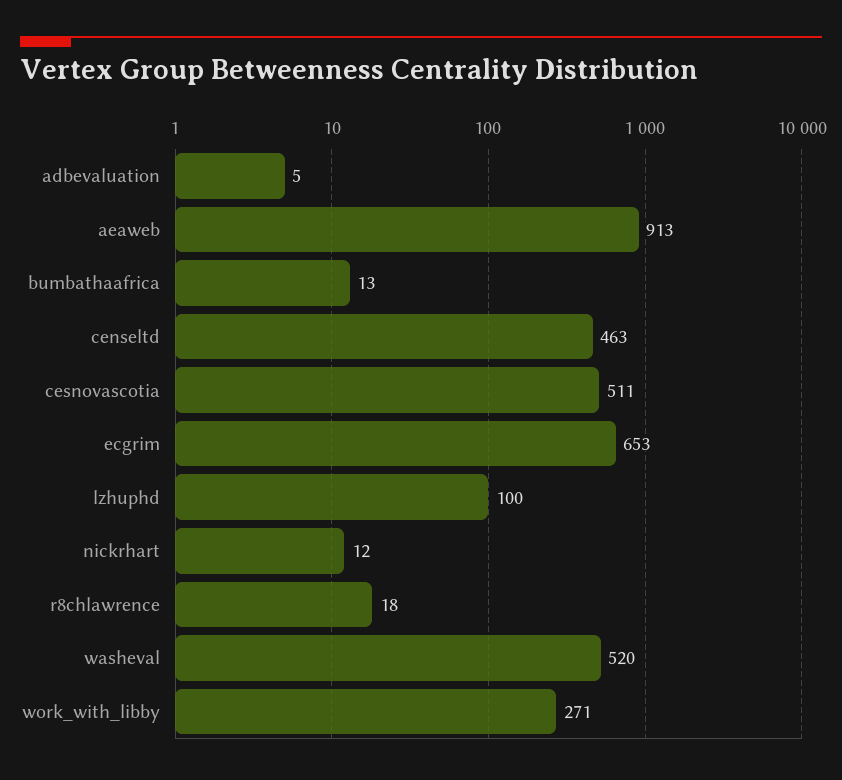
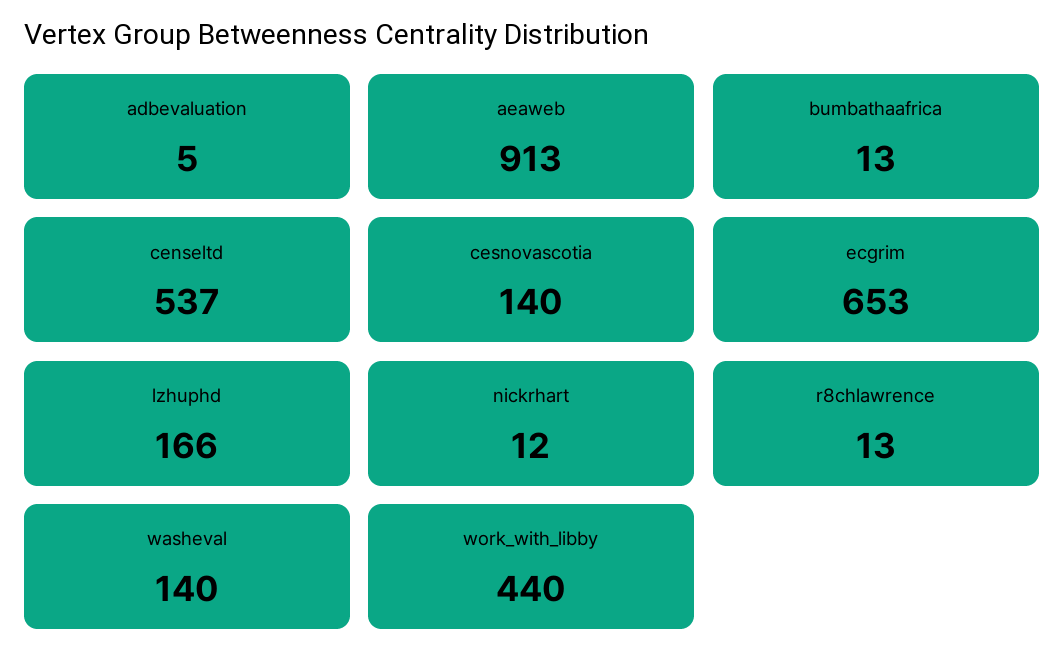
  {
    "adbevaluation": 5,
    "aeaweb": 913,
    "bumbathaafrica": 13,
-   "censeltd": 463,
+   "censeltd": 537,
-   "cesnovascotia": 511,
+   "cesnovascotia": 140,
    "ecgrim": 653,
-   "lzhuphd": 100,
+   "lzhuphd": 166,
    "nickrhart": 12,
-   "r8chlawrence": 18,
+   "r8chlawrence": 13,
-   "washeval": 520,
+   "washeval": 140,
-   "work_with_libby": 271
+   "work_with_libby": 440
  }

